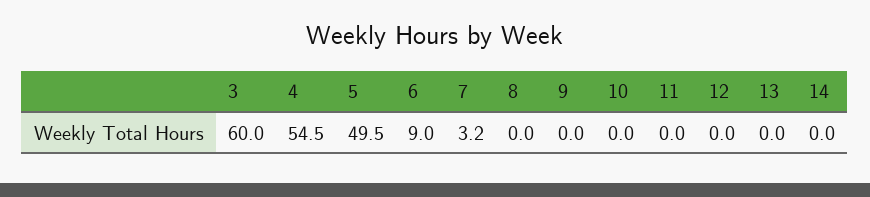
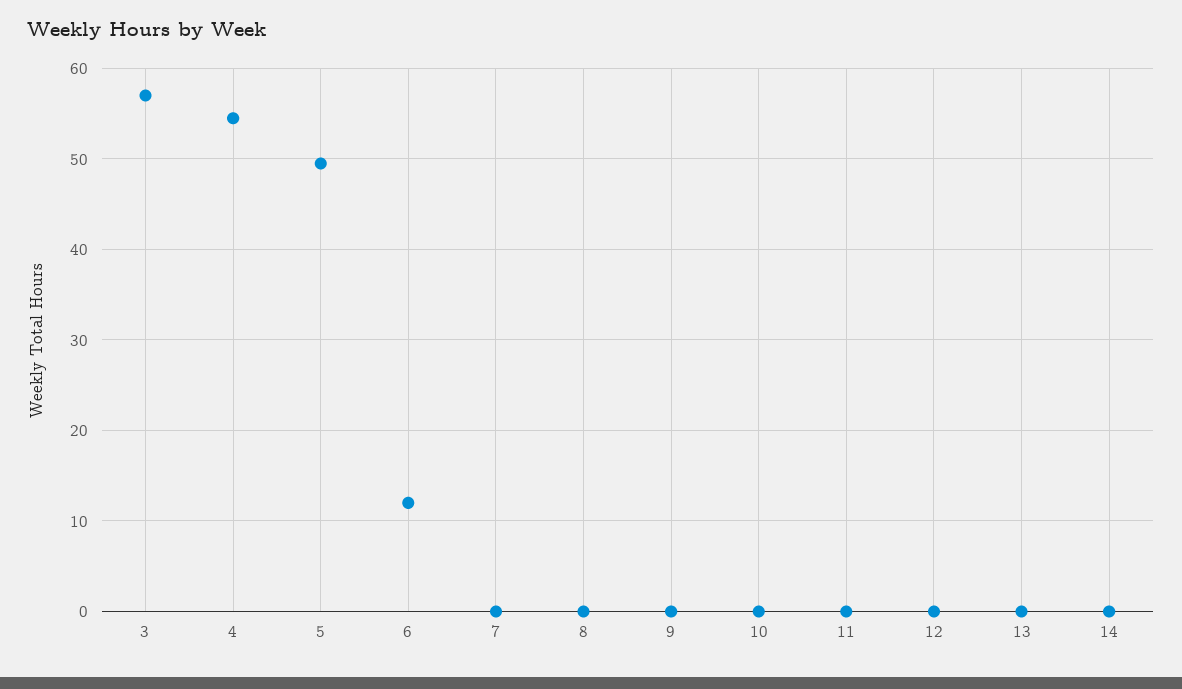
  {
-   "3": 60,
+   "3": 57,
    "4": 54.5,
    "5": 49.5,
-   "6": 9,
+   "6": 12,
-   "7": 3.2,
+   "7": 0,
    "8": 0,
    "9": 0,
    "10": 0,
    "11": 0,
    "12": 0,
    "13": 0,
    "14": 0
  }

